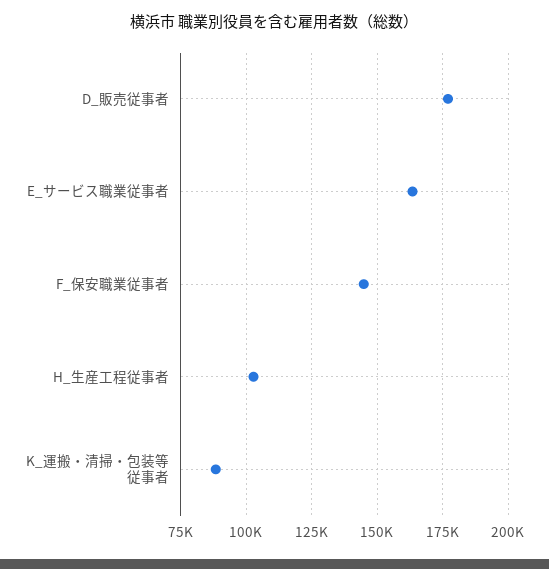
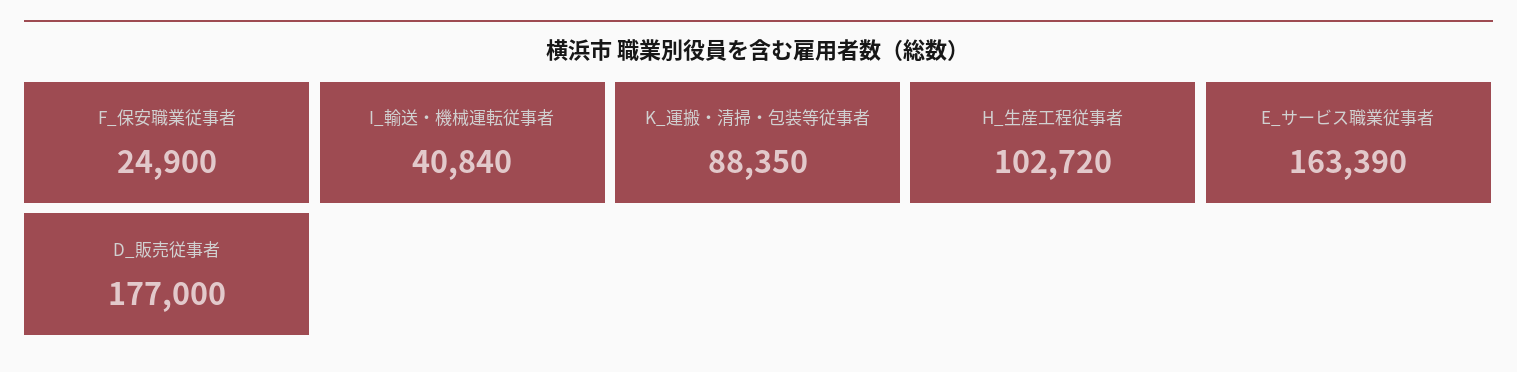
  {
    "D_販売従事者": 177000,
    "E_サービス職業従事者": 163390,
-   "F_保安職業従事者": 145000,
+   "F_保安職業従事者": 24900,
    "H_生産工程従事者": 102720,
-   "K_運搬・清掃・包装等従事者": 88350
+   "K_運搬・清掃・包装等従事者": 88350,
+   "I_輸送・機械運転従事者": 40840
  }

